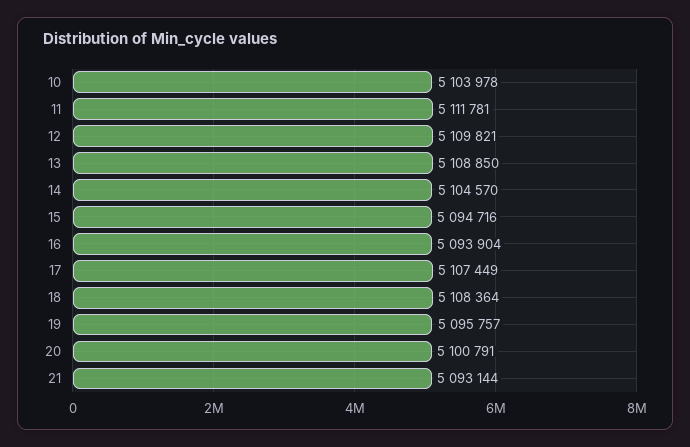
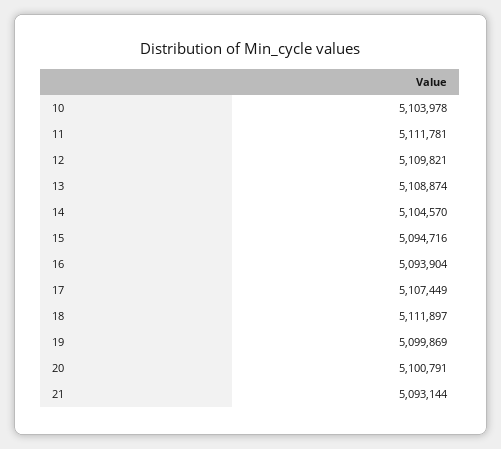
  {
    "10": 5103978,
    "11": 5111781,
    "12": 5109821,
-   "13": 5108850,
+   "13": 5108874,
    "14": 5104570,
    "15": 5094716,
    "16": 5093904,
    "17": 5107449,
-   "18": 5108364,
+   "18": 5111897,
-   "19": 5095757,
+   "19": 5099869,
    "20": 5100791,
    "21": 5093144
  }

